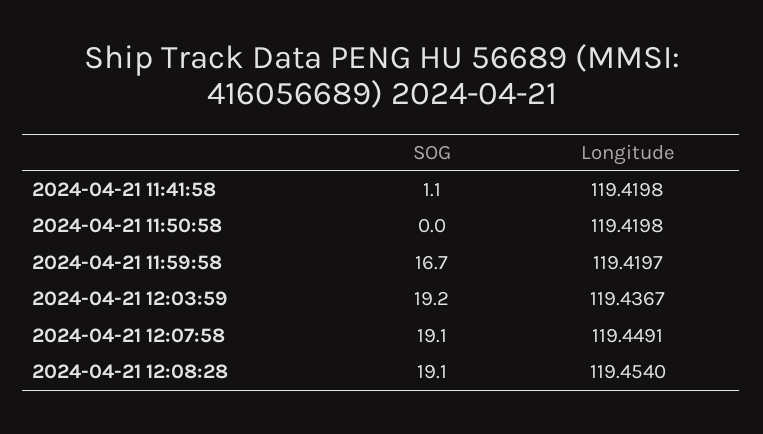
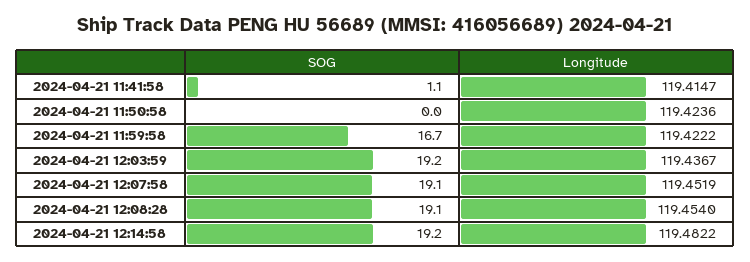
  {
    "SOG": {
      "2024-04-21 11:41:58": 1.1,
      "2024-04-21 11:50:58": 0,
      "2024-04-21 11:59:58": 16.7,
      "2024-04-21 12:03:59": 19.2,
      "2024-04-21 12:07:58": 19.1,
-     "2024-04-21 12:08:28": 19.1
+     "2024-04-21 12:08:28": 19.1,
+     "2024-04-21 12:14:58": 19.2
    },
    "Longitude": {
-     "2024-04-21 11:41:58": 119.4198,
+     "2024-04-21 11:41:58": 119.4147,
-     "2024-04-21 11:50:58": 119.4198,
+     "2024-04-21 11:50:58": 119.4236,
-     "2024-04-21 11:59:58": 119.4197,
+     "2024-04-21 11:59:58": 119.4222,
      "2024-04-21 12:03:59": 119.4367,
-     "2024-04-21 12:07:58": 119.4491,
+     "2024-04-21 12:07:58": 119.4519,
-     "2024-04-21 12:08:28": 119.454
+     "2024-04-21 12:08:28": 119.454,
+     "2024-04-21 12:14:58": 119.4822
    }
  }

